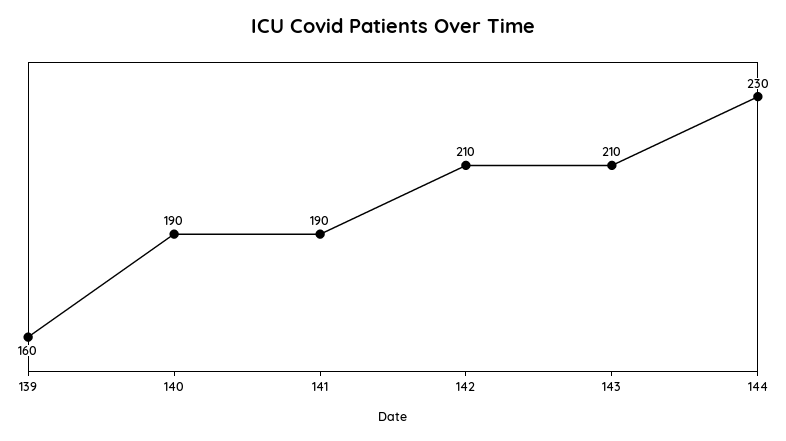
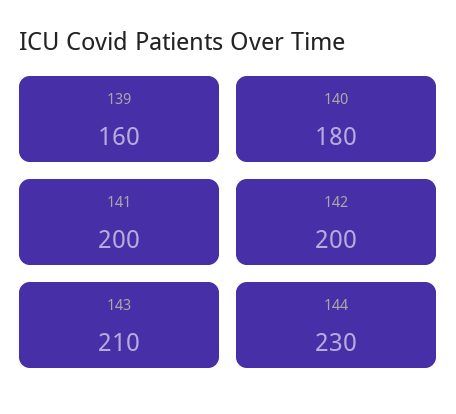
  {
    "139": 160,
-   "140": 190,
+   "140": 180,
-   "141": 190,
+   "141": 200,
-   "142": 210,
+   "142": 200,
    "143": 210,
    "144": 230
  }

